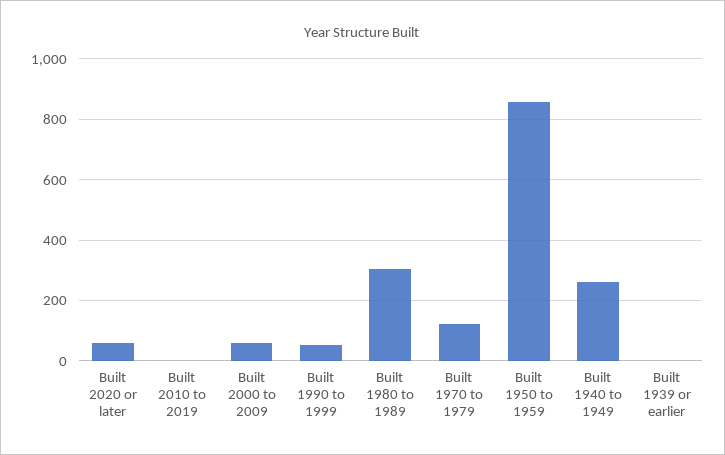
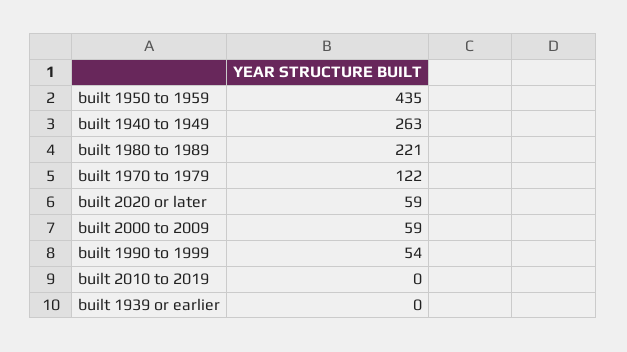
  {
    "Built 2020 or later": 59,
    "Built 2010 to 2019": 0,
    "Built 2000 to 2009": 59,
    "Built 1990 to 1999": 54,
-   "Built 1980 to 1989": 300,
+   "Built 1980 to 1989": 221,
    "Built 1970 to 1979": 122,
-   "Built 1950 to 1959": 860,
+   "Built 1950 to 1959": 435,
    "Built 1940 to 1949": 263,
    "Built 1939 or earlier": 0
  }

